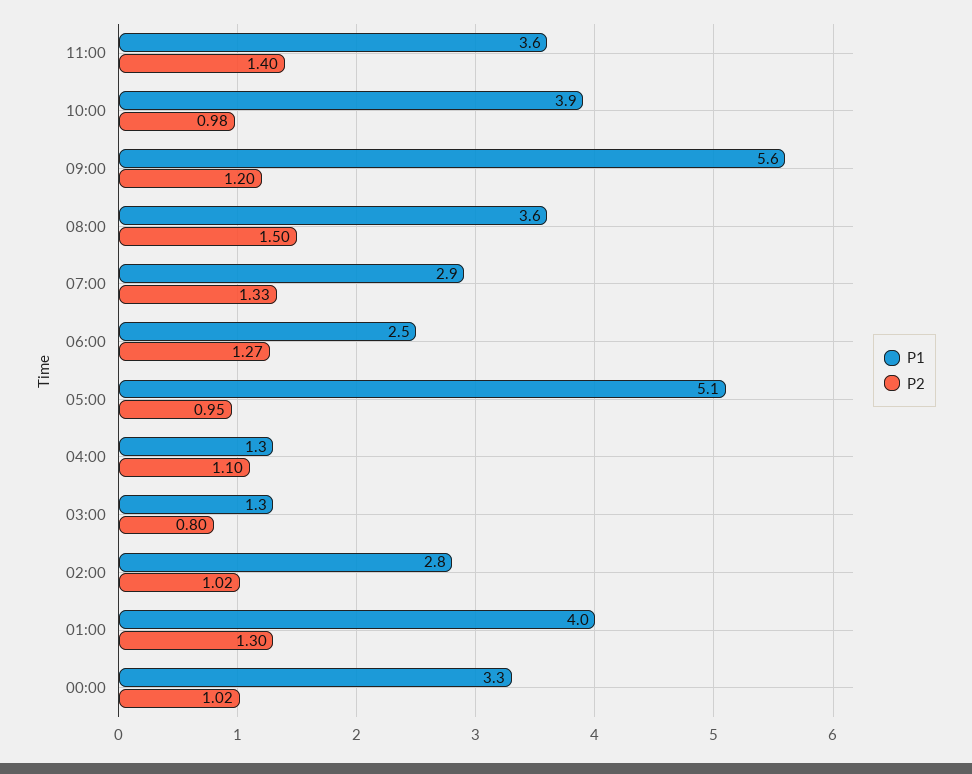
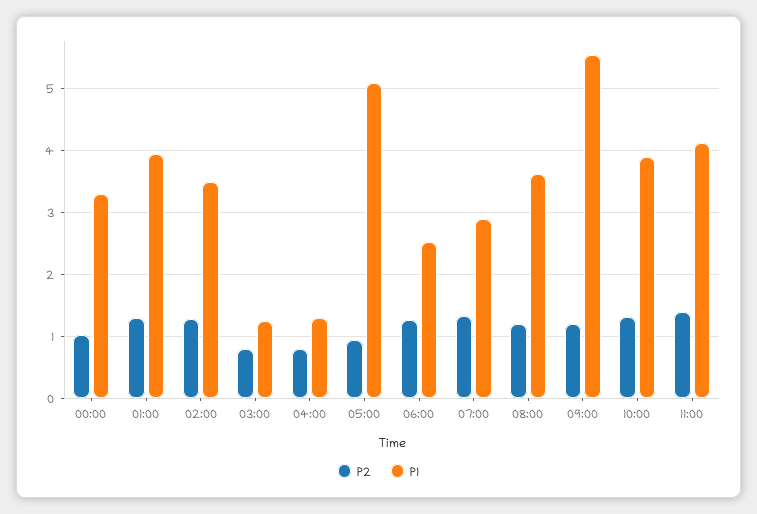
  {
    "P1": {
-     "11:00": 3.6,
+     "11:00": 4.1,
      "10:00": 3.9,
      "09:00": 5.6,
      "08:00": 3.6,
      "07:00": 2.9,
      "06:00": 2.5,
      "05:00": 5.1,
      "04:00": 1.3,
      "03:00": 1.3,
-     "02:00": 2.8,
+     "02:00": 3.5,
      "01:00": 4,
      "00:00": 3.3
    },
    "P2": {
      "11:00": 1.4,
-     "10:00": 0.98,
+     "10:00": 1.3,
      "09:00": 1.2,
-     "08:00": 1.5,
+     "08:00": 1.2,
      "07:00": 1.33,
      "06:00": 1.27,
      "05:00": 0.95,
-     "04:00": 1.1,
+     "04:00": 0.8,
      "03:00": 0.8,
-     "02:00": 1.02,
+     "02:00": 1.3,
      "01:00": 1.3,
      "00:00": 1.02
    }
  }

